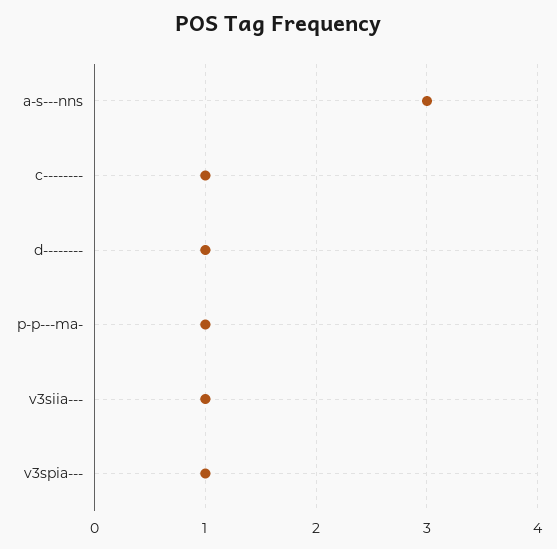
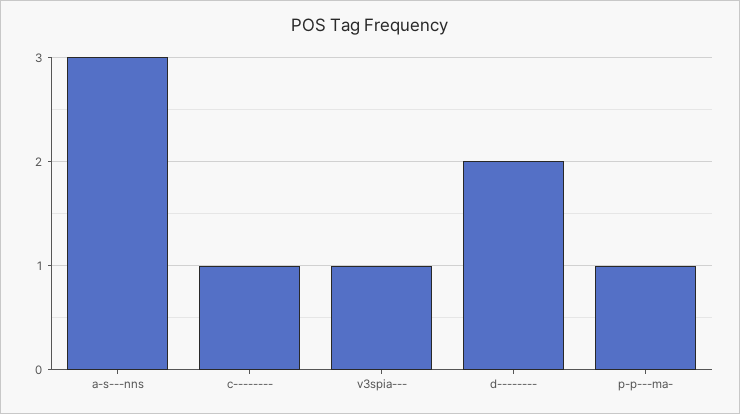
  {
    "a-s---nns": 3,
    "c--------": 1,
-   "d--------": 1,
+   "d--------": 2,
    "p-p---ma-": 1,
-   "v3siia---": 1,
    "v3spia---": 1
  }

